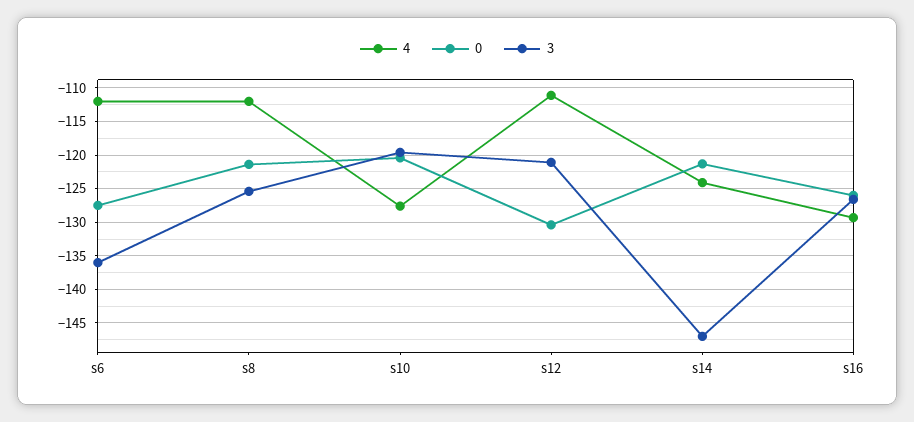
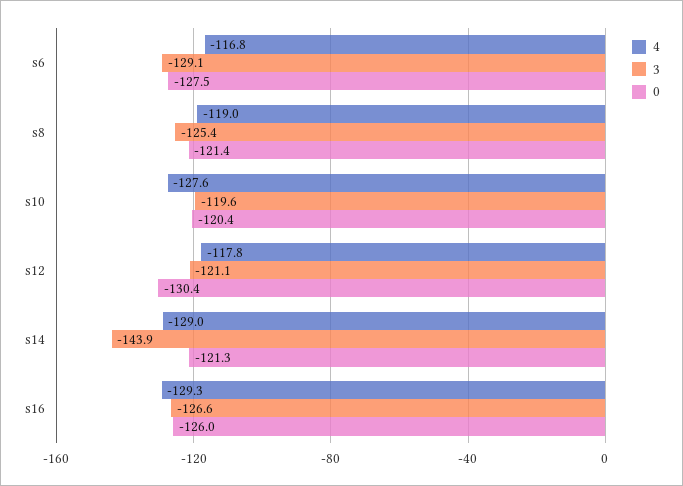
  {
    "4": {
-     "s6": -112,
+     "s6": -116.8,
-     "s8": -112,
+     "s8": -119,
      "s10": -127.6,
-     "s12": -111,
+     "s12": -117.8,
-     "s14": -124,
+     "s14": -129,
      "s16": -129.3
    },
    "0": {
      "s6": -127.5,
      "s8": -121.4,
      "s10": -120.4,
      "s12": -130.4,
      "s14": -121.3,
      "s16": -126
    },
    "3": {
-     "s6": -136,
+     "s6": -129.1,
      "s8": -125.4,
      "s10": -119.6,
      "s12": -121.1,
-     "s14": -147,
+     "s14": -143.9,
      "s16": -126.6
    }
  }

